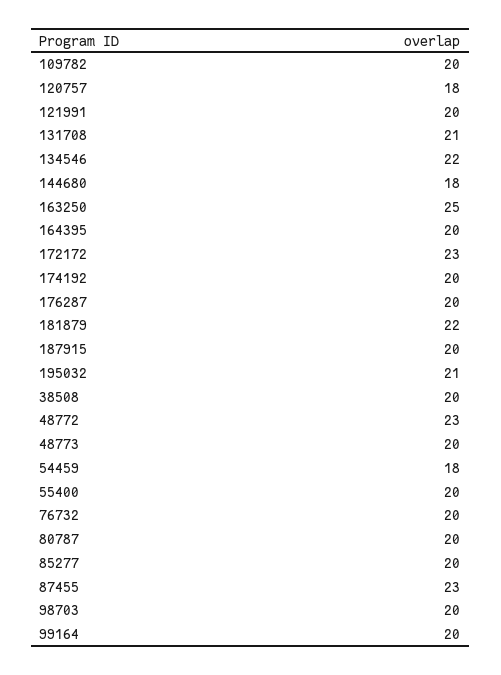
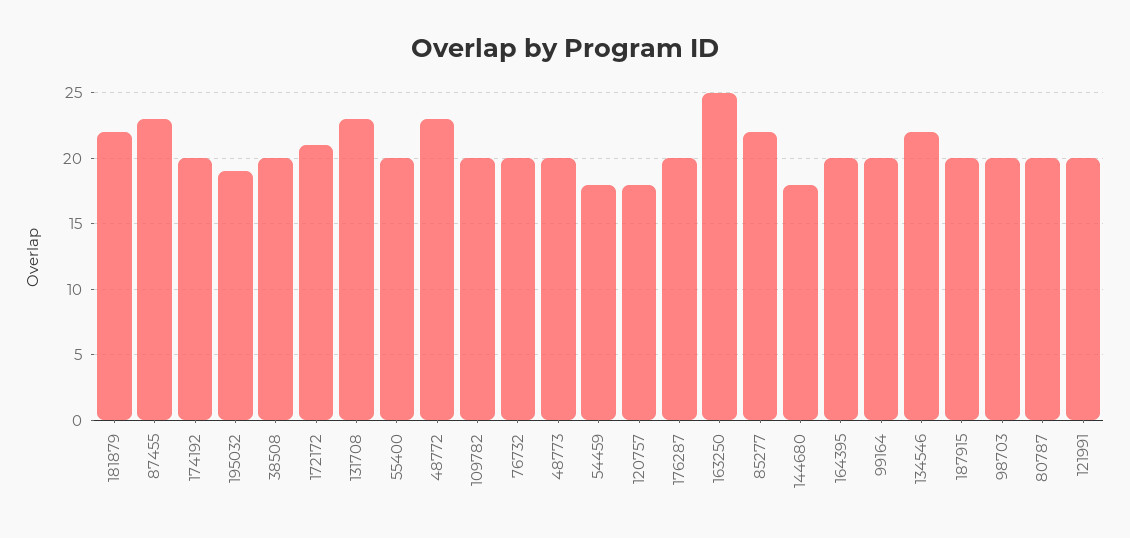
  {
    "109782": 20,
    "120757": 18,
    "121991": 20,
-   "131708": 21,
+   "131708": 23,
    "134546": 22,
    "144680": 18,
    "163250": 25,
    "164395": 20,
-   "172172": 23,
+   "172172": 21,
    "174192": 20,
    "176287": 20,
    "181879": 22,
    "187915": 20,
-   "195032": 21,
+   "195032": 19,
    "38508": 20,
    "48772": 23,
    "48773": 20,
    "54459": 18,
    "55400": 20,
    "76732": 20,
    "80787": 20,
-   "85277": 20,
+   "85277": 22,
    "87455": 23,
    "98703": 20,
    "99164": 20
  }

